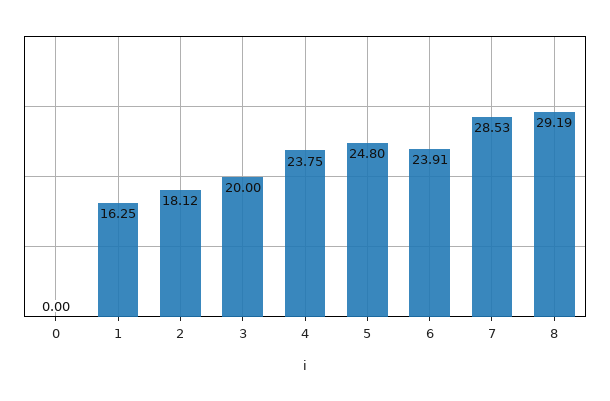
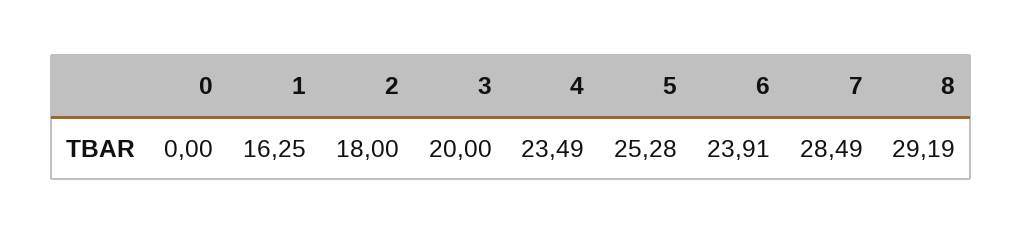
  {
    "0": 0,
    "1": 16.25,
-   "2": 18.12,
+   "2": 18,
    "3": 20,
-   "4": 23.75,
+   "4": 23.49,
-   "5": 24.8,
+   "5": 25.28,
    "6": 23.91,
-   "7": 28.53,
+   "7": 28.49,
    "8": 29.19
  }

